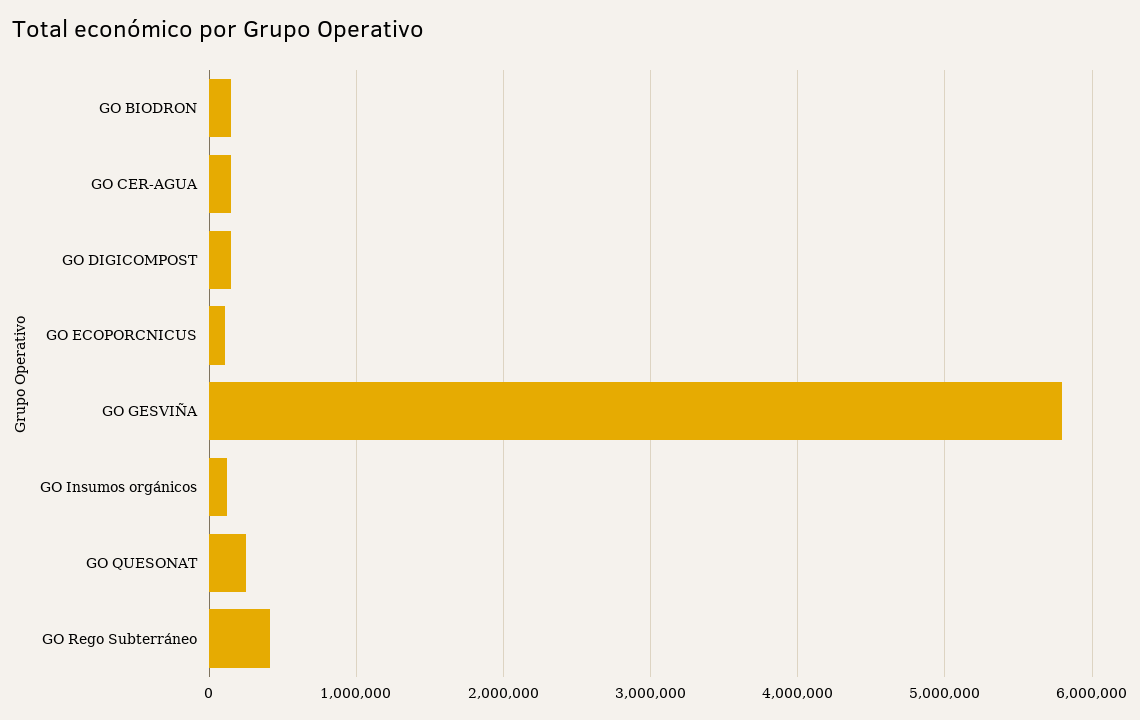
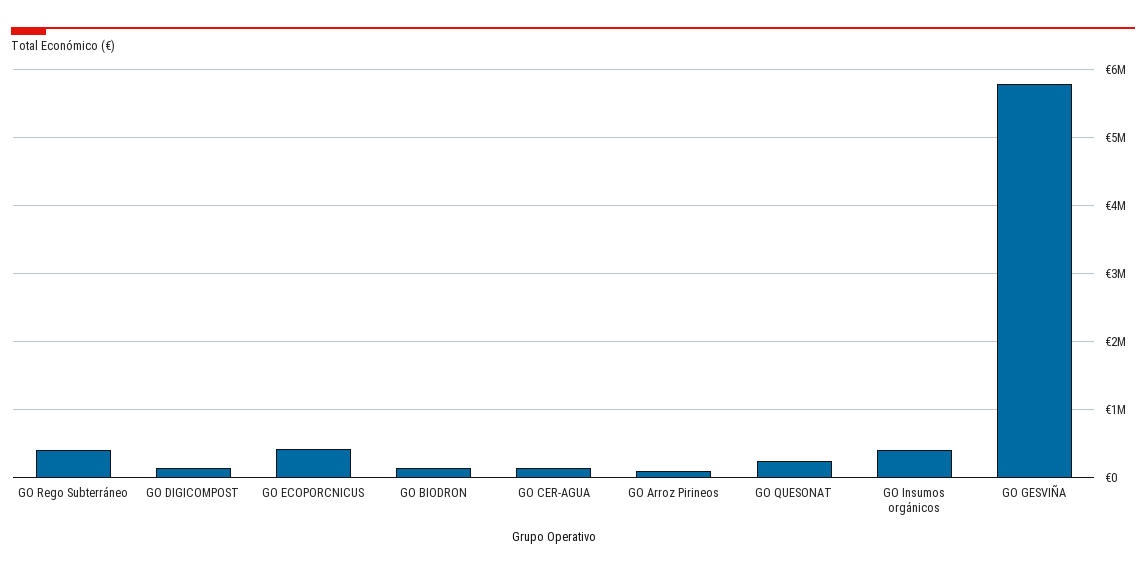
  {
    "GO BIODRON": 200000,
    "GO CER-AGUA": 200000,
    "GO DIGICOMPOST": 200000,
-   "GO ECOPORCNICUS": 100000,
+   "GO ECOPORCNICUS": 400000,
    "GO GESVIÑA": 5800000,
-   "GO Insumos orgánicos": 100000,
+   "GO Insumos orgánicos": 400000,
    "GO QUESONAT": 300000,
-   "GO Rego Subterráneo": 400000
+   "GO Rego Subterráneo": 400000,
+   "GO Arroz Pirineos": 100000
  }

